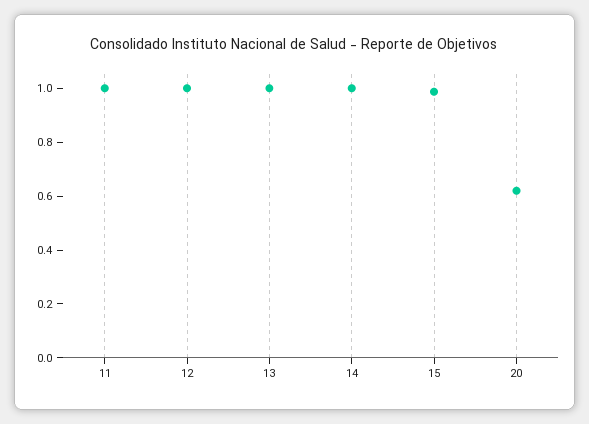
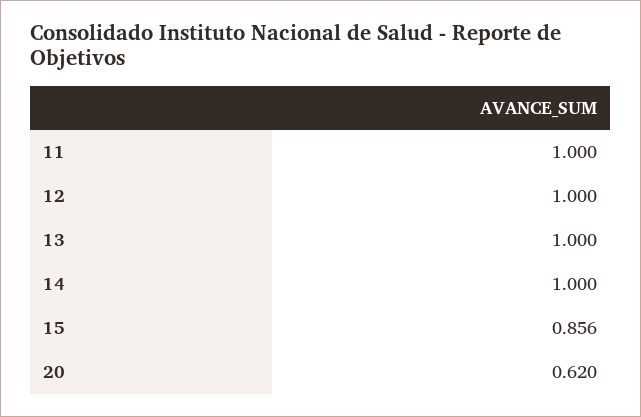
  {
    "11": 1,
    "12": 1,
    "13": 1,
    "14": 1,
-   "15": 1,
+   "15": 0.856,
    "20": 0.62
  }

